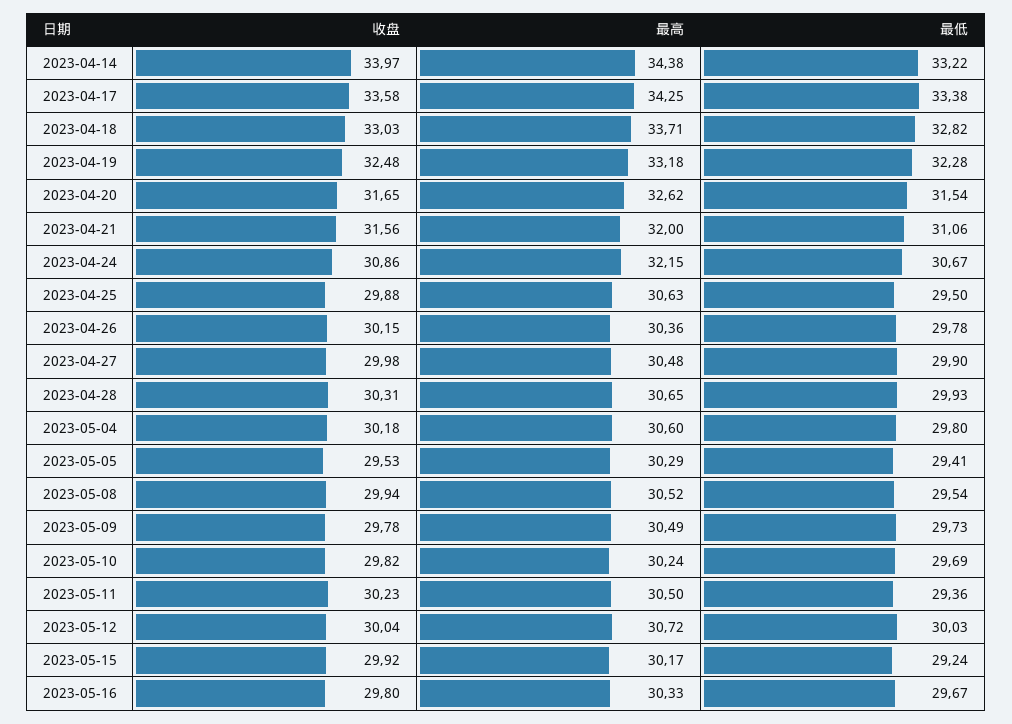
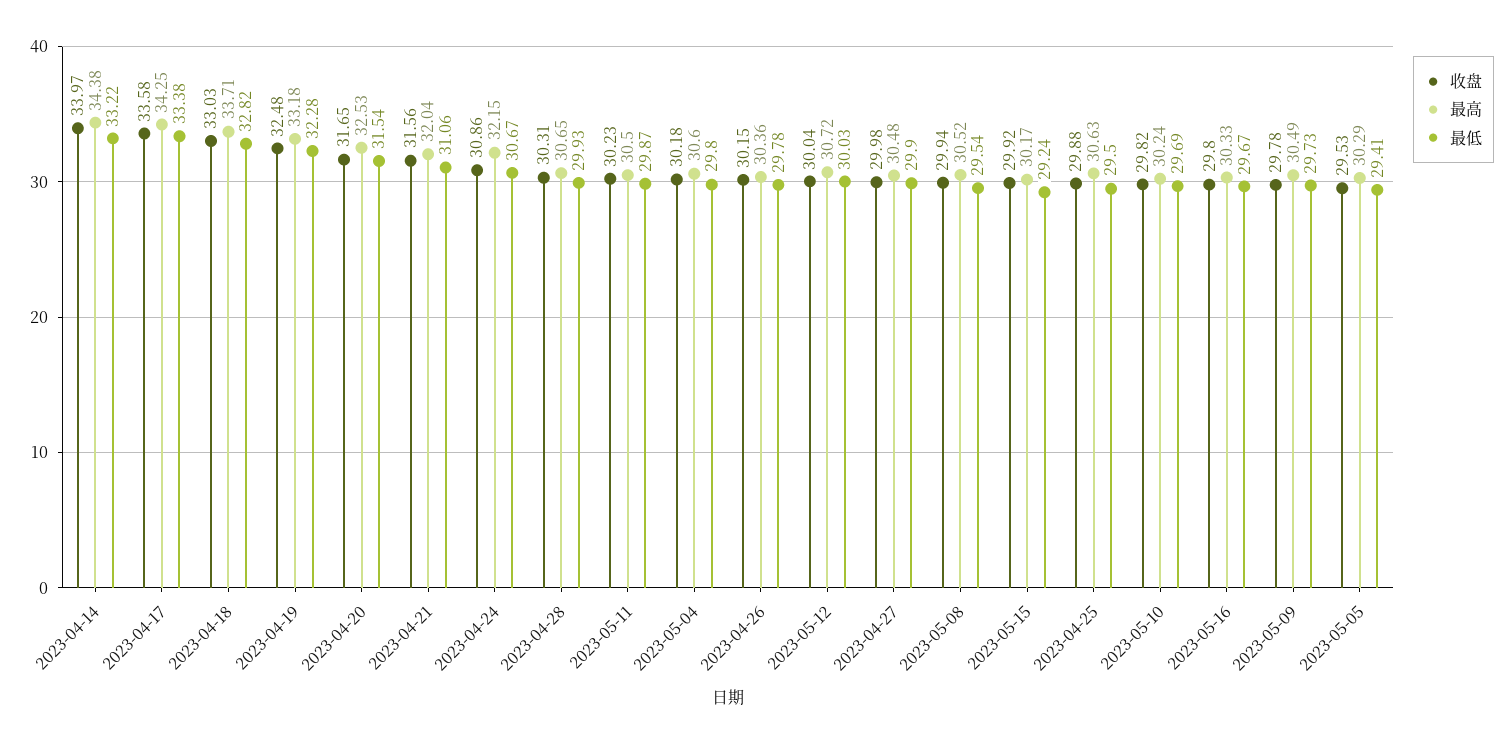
  {
    "收盘": {
      "2023-04-14": 33.97,
      "2023-04-17": 33.58,
      "2023-04-18": 33.03,
      "2023-04-19": 32.48,
      "2023-04-20": 31.65,
      "2023-04-21": 31.56,
      "2023-04-24": 30.86,
      "2023-04-25": 29.88,
      "2023-04-26": 30.15,
      "2023-04-27": 29.98,
      "2023-04-28": 30.31,
      "2023-05-04": 30.18,
      "2023-05-05": 29.53,
      "2023-05-08": 29.94,
      "2023-05-09": 29.78,
      "2023-05-10": 29.82,
      "2023-05-11": 30.23,
      "2023-05-12": 30.04,
      "2023-05-15": 29.92,
      "2023-05-16": 29.8
    },
    "最高": {
      "2023-04-14": 34.38,
      "2023-04-17": 34.25,
      "2023-04-18": 33.71,
      "2023-04-19": 33.18,
-     "2023-04-20": 32.62,
+     "2023-04-20": 32.53,
-     "2023-04-21": 32,
+     "2023-04-21": 32.04,
      "2023-04-24": 32.15,
      "2023-04-25": 30.63,
      "2023-04-26": 30.36,
      "2023-04-27": 30.48,
      "2023-04-28": 30.65,
      "2023-05-04": 30.6,
      "2023-05-05": 30.29,
      "2023-05-08": 30.52,
      "2023-05-09": 30.49,
      "2023-05-10": 30.24,
      "2023-05-11": 30.5,
      "2023-05-12": 30.72,
      "2023-05-15": 30.17,
      "2023-05-16": 30.33
    },
    "最低": {
      "2023-04-14": 33.22,
      "2023-04-17": 33.38,
      "2023-04-18": 32.82,
      "2023-04-19": 32.28,
      "2023-04-20": 31.54,
      "2023-04-21": 31.06,
      "2023-04-24": 30.67,
      "2023-04-25": 29.5,
      "2023-04-26": 29.78,
      "2023-04-27": 29.9,
      "2023-04-28": 29.93,
      "2023-05-04": 29.8,
      "2023-05-05": 29.41,
      "2023-05-08": 29.54,
      "2023-05-09": 29.73,
      "2023-05-10": 29.69,
-     "2023-05-11": 29.36,
+     "2023-05-11": 29.87,
      "2023-05-12": 30.03,
      "2023-05-15": 29.24,
      "2023-05-16": 29.67
    }
  }

